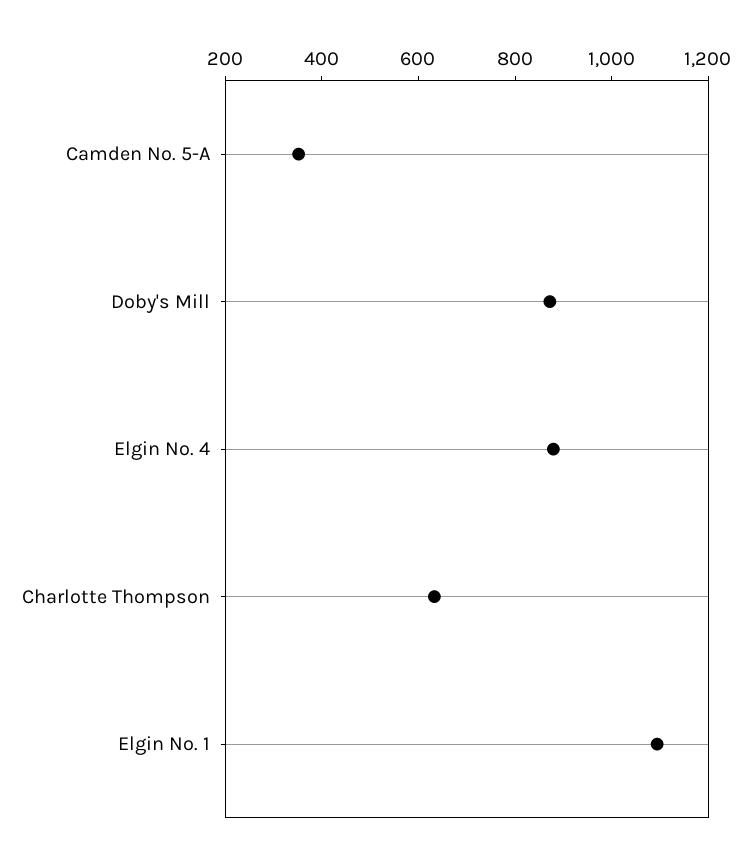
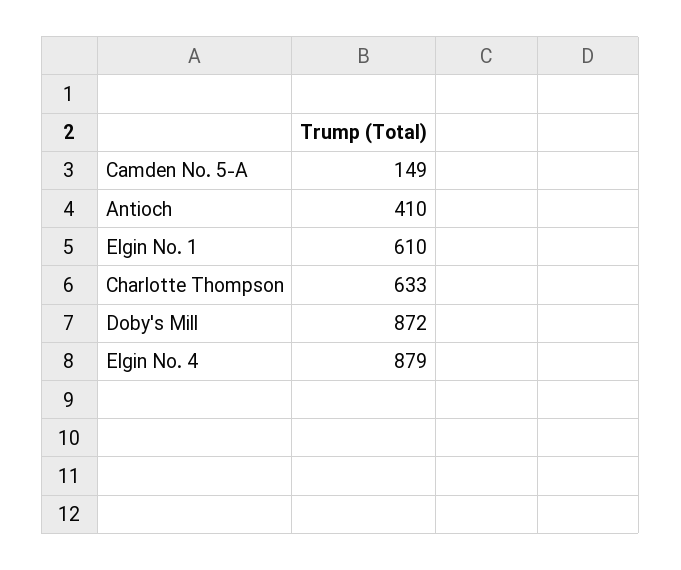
  {
-   "Camden No. 5-A": 350,
+   "Camden No. 5-A": 149,
    "Doby's Mill": 872,
    "Elgin No. 4": 879,
    "Charlotte Thompson": 633,
-   "Elgin No. 1": 1100
+   "Elgin No. 1": 610,
+   "Antioch": 410
  }

